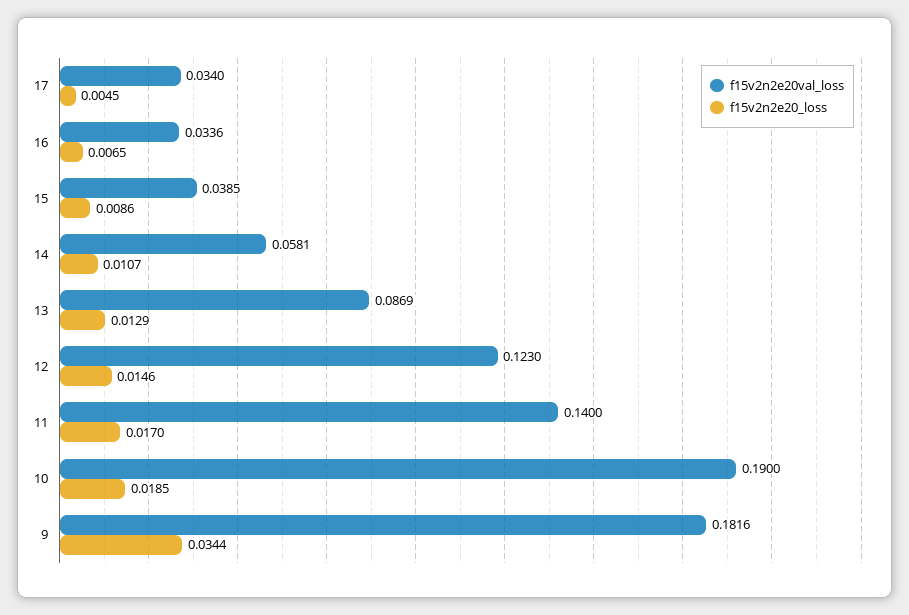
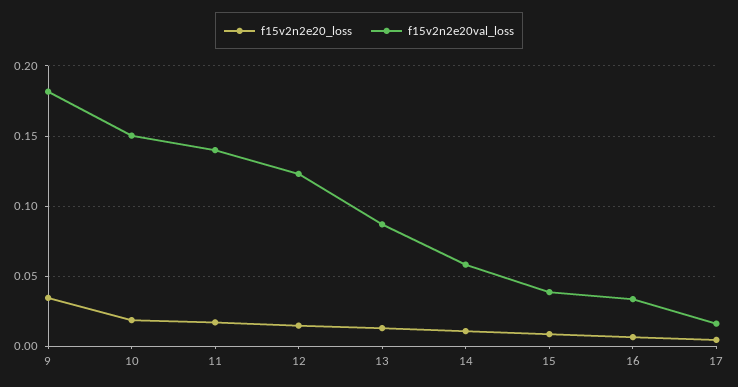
  {
    "f15v2n2e20val_loss": {
-     "17": 0.034,
+     "17": 0.015,
      "16": 0.0336,
      "15": 0.0385,
      "14": 0.0581,
      "13": 0.0869,
      "12": 0.123,
      "11": 0.14,
-     "10": 0.19,
+     "10": 0.15,
      "9": 0.1816
    },
    "f15v2n2e20_loss": {
      "17": 0.0045,
      "16": 0.0065,
      "15": 0.0086,
      "14": 0.0107,
      "13": 0.0129,
      "12": 0.0146,
      "11": 0.017,
      "10": 0.0185,
      "9": 0.0344
    }
  }

